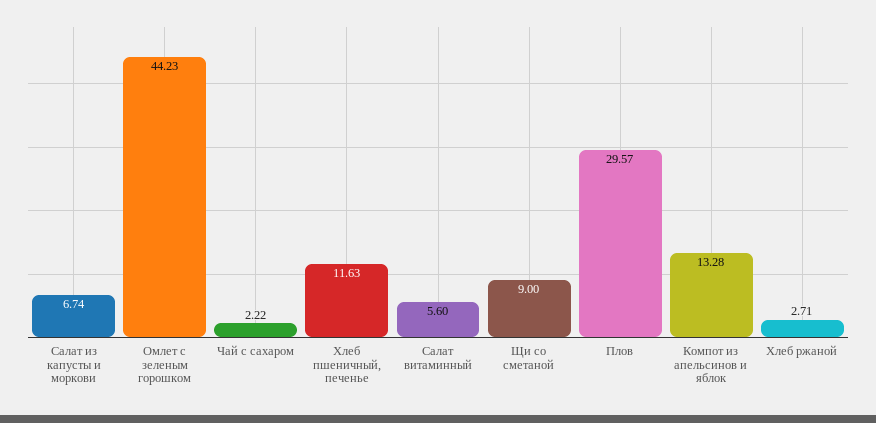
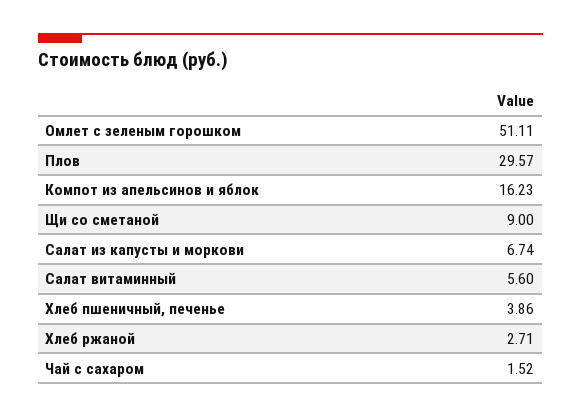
  {
    "Салат из капусты и моркови": 6.74,
-   "Омлет с зеленым горошком": 44.23,
+   "Омлет с зеленым горошком": 51.11,
-   "Чай с сахаром": 2.22,
+   "Чай с сахаром": 1.52,
-   "Хлеб пшеничный, печенье": 11.63,
+   "Хлеб пшеничный, печенье": 3.86,
    "Салат витаминный": 5.6,
    "Щи со сметаной": 9,
    "Плов": 29.57,
-   "Компот из апельсинов и яблок": 13.28,
+   "Компот из апельсинов и яблок": 16.23,
    "Хлеб ржаной": 2.71
  }

